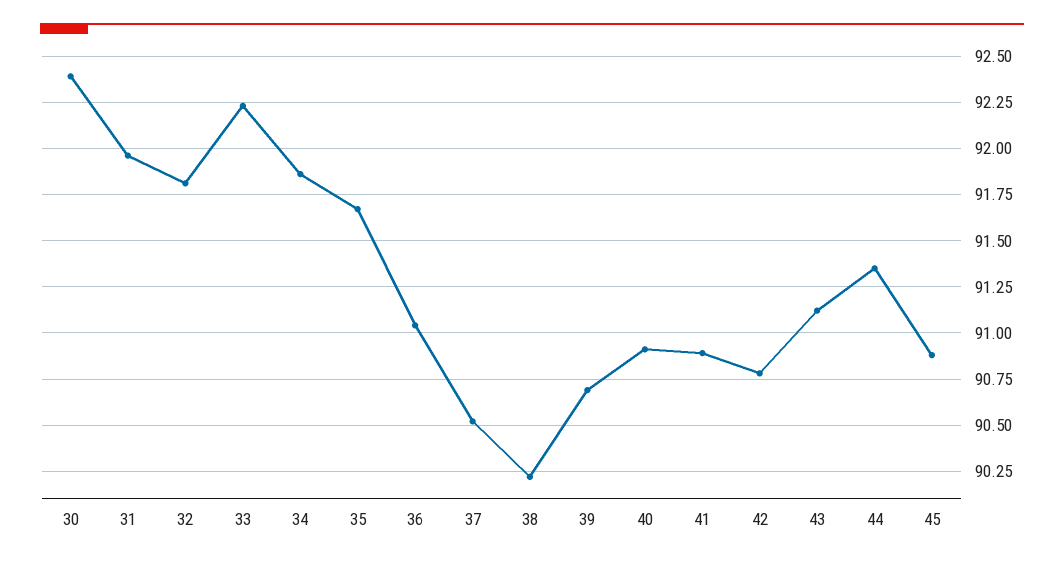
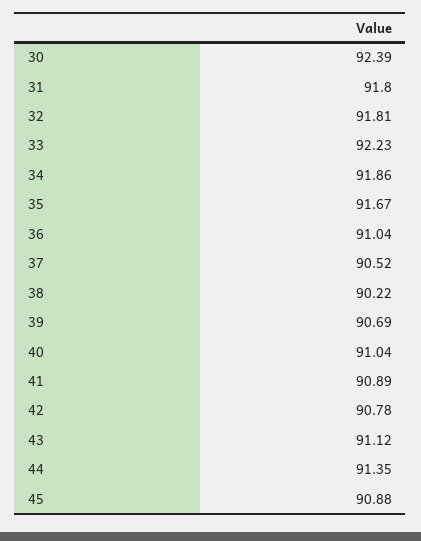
  {
    "30": 92.39,
-   "31": 91.95,
+   "31": 91.8,
    "32": 91.81,
    "33": 92.23,
    "34": 91.86,
    "35": 91.67,
    "36": 91.04,
    "37": 90.52,
    "38": 90.22,
    "39": 90.69,
-   "40": 90.9,
+   "40": 91.04,
    "41": 90.89,
    "42": 90.78,
    "43": 91.12,
    "44": 91.35,
    "45": 90.88
  }

